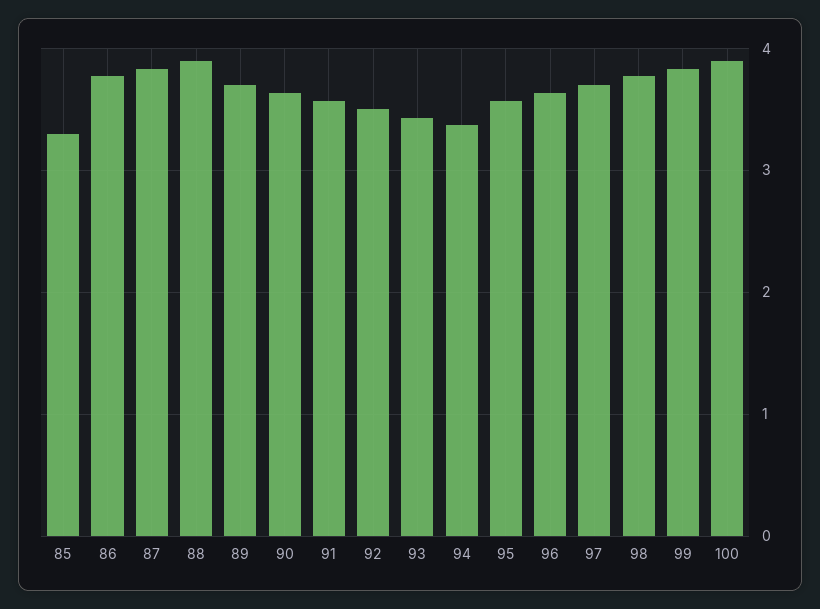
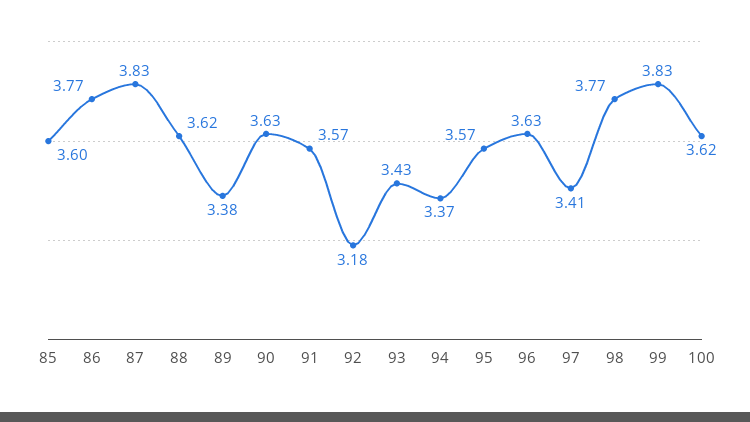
  {
-   "85": 3.3,
+   "85": 3.6,
    "86": 3.77,
    "87": 3.83,
-   "88": 3.9,
+   "88": 3.62,
-   "89": 3.7,
+   "89": 3.38,
    "90": 3.63,
    "91": 3.57,
-   "92": 3.5,
+   "92": 3.18,
    "93": 3.43,
    "94": 3.37,
    "95": 3.57,
    "96": 3.63,
-   "97": 3.7,
+   "97": 3.41,
    "98": 3.77,
    "99": 3.83,
-   "100": 3.9
+   "100": 3.62
  }

